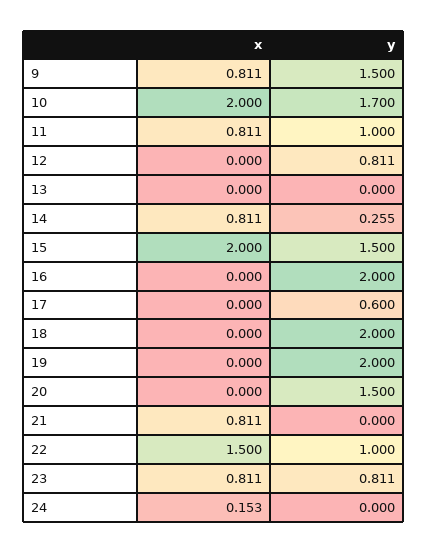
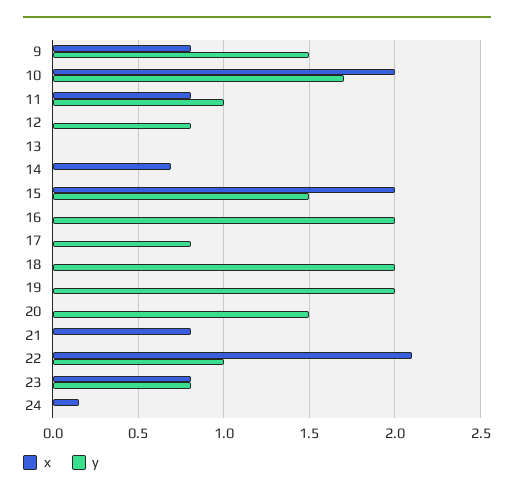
  {
    "x": {
      "9": 0.811,
      "10": 2,
      "11": 0.811,
      "12": 0,
      "13": 0,
-     "14": 0.811,
+     "14": 0.7,
      "15": 2,
      "16": 0,
      "17": 0,
      "18": 0,
      "19": 0,
      "20": 0,
      "21": 0.811,
-     "22": 1.5,
+     "22": 2.1,
      "23": 0.811,
      "24": 0.153
    },
    "y": {
      "9": 1.5,
      "10": 1.7,
      "11": 1,
      "12": 0.811,
      "13": 0,
-     "14": 0.255,
+     "14": 0,
      "15": 1.5,
      "16": 2,
-     "17": 0.6,
+     "17": 0.8,
      "18": 2,
      "19": 2,
      "20": 1.5,
      "21": 0,
      "22": 1,
      "23": 0.811,
      "24": 0
    }
  }

